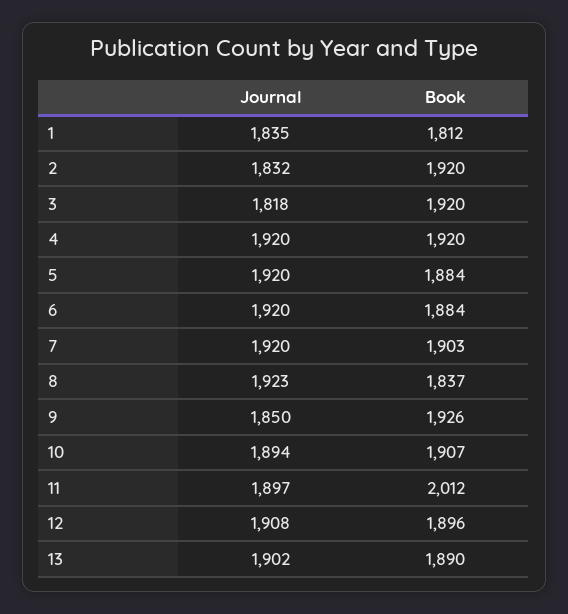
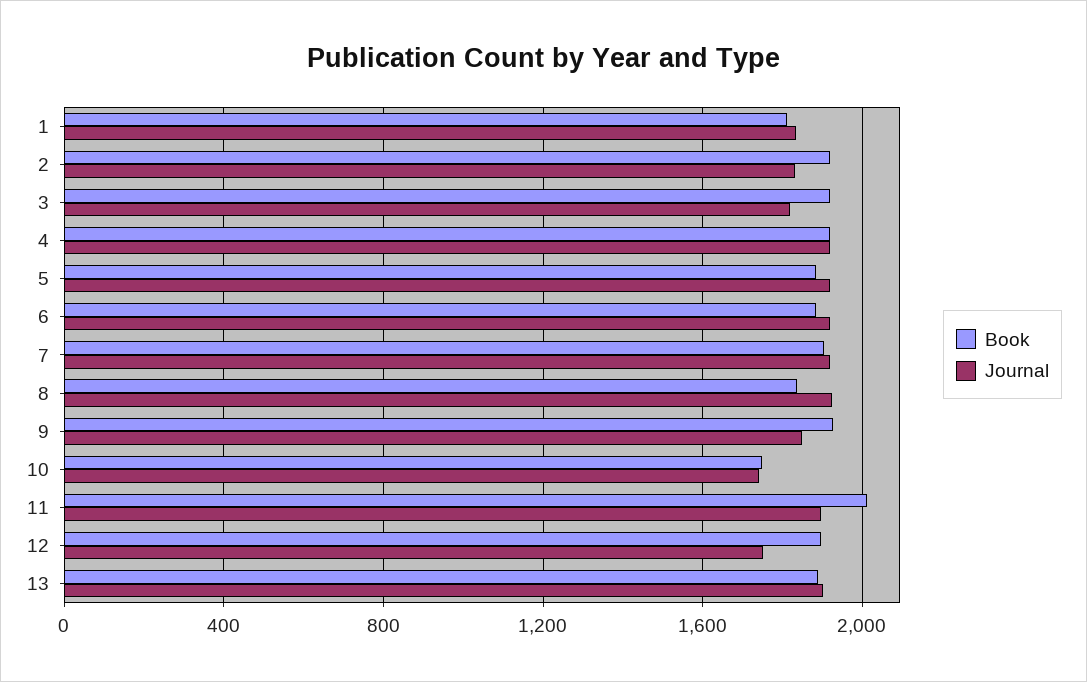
  {
    "Journal": {
      "1": 1835,
      "2": 1832,
      "3": 1818,
      "4": 1920,
      "5": 1920,
      "6": 1920,
      "7": 1920,
      "8": 1923,
      "9": 1850,
-     "10": 1894,
+     "10": 1750,
      "11": 1897,
-     "12": 1908,
+     "12": 1750,
      "13": 1902
    },
    "Book": {
      "1": 1812,
      "2": 1920,
      "3": 1920,
      "4": 1920,
      "5": 1884,
      "6": 1884,
      "7": 1903,
      "8": 1837,
      "9": 1926,
-     "10": 1907,
+     "10": 1750,
      "11": 2012,
      "12": 1896,
      "13": 1890
    }
  }

